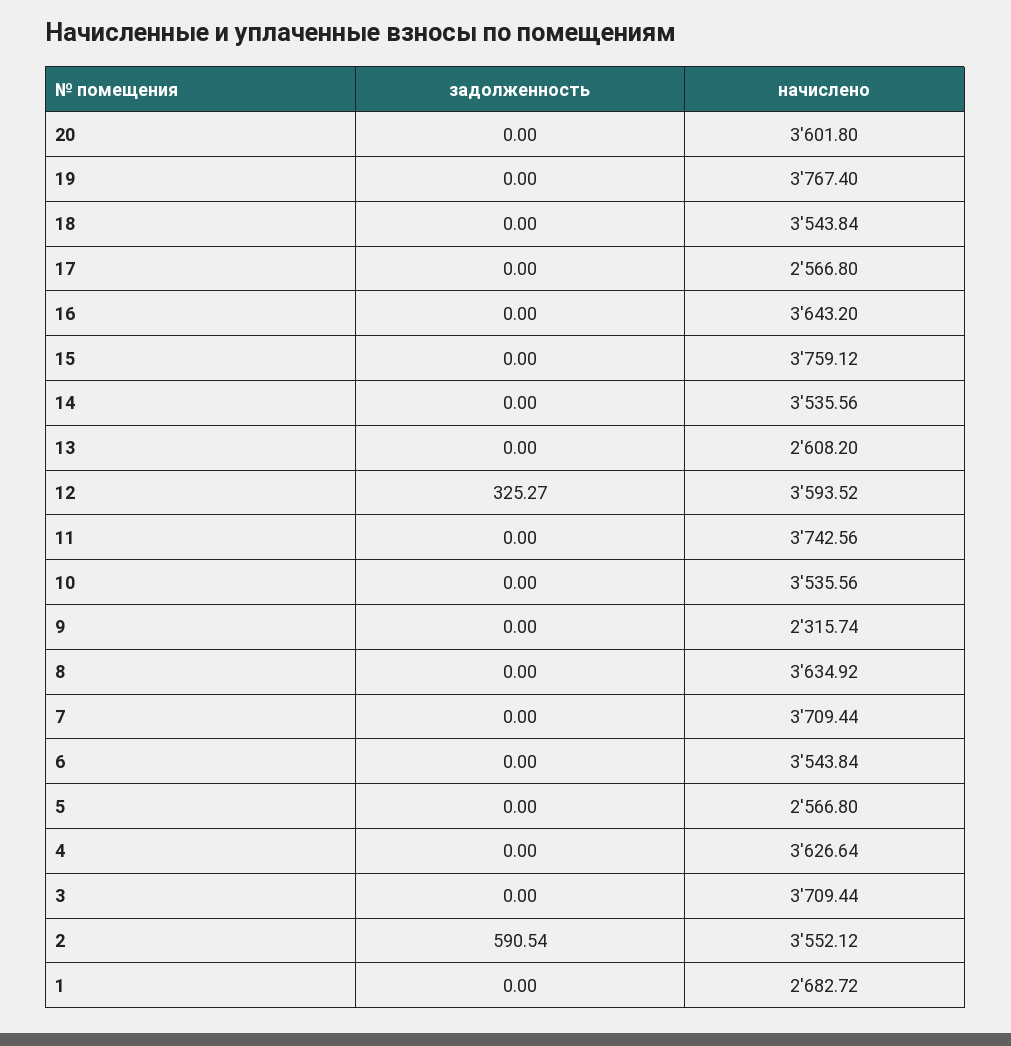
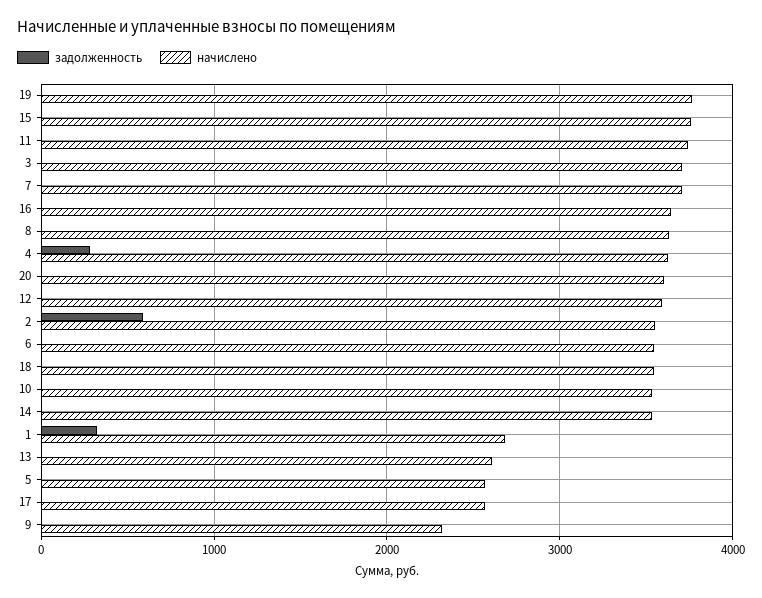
  {
    "задолженность": {
      "20": 0,
      "19": 0,
      "18": 0,
      "17": 0,
      "16": 0,
      "15": 0,
      "14": 0,
      "13": 0,
-     "12": 325.27,
+     "12": 0,
      "11": 0,
      "10": 0,
      "9": 0,
      "8": 0,
      "7": 0,
      "6": 0,
      "5": 0,
-     "4": 0,
+     "4": 300,
      "3": 0,
      "2": 590.54,
-     "1": 0
+     "1": 300
    },
    "начислено": {
      "20": 3601.8,
      "19": 3767.4,
      "18": 3543.84,
      "17": 2566.8,
      "16": 3643.2,
      "15": 3759.12,
      "14": 3535.56,
      "13": 2608.2,
      "12": 3593.52,
      "11": 3742.56,
      "10": 3535.56,
      "9": 2315.74,
      "8": 3634.92,
      "7": 3709.44,
      "6": 3543.84,
      "5": 2566.8,
      "4": 3626.64,
      "3": 3709.44,
      "2": 3552.12,
      "1": 2682.72
    }
  }

